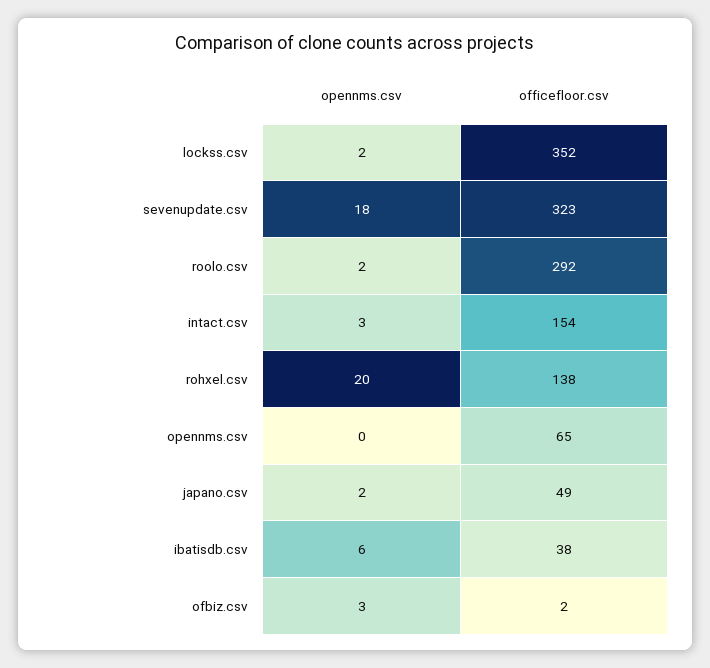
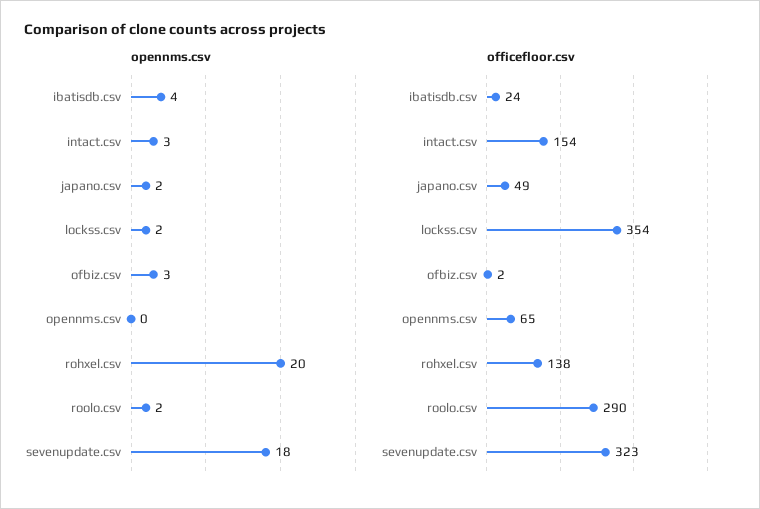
  {
    "opennms.csv": {
      "lockss.csv": 2,
      "sevenupdate.csv": 18,
      "roolo.csv": 2,
      "intact.csv": 3,
      "rohxel.csv": 20,
      "opennms.csv": 0,
      "japano.csv": 2,
-     "ibatisdb.csv": 6,
+     "ibatisdb.csv": 4,
      "ofbiz.csv": 3
    },
    "officefloor.csv": {
-     "lockss.csv": 352,
+     "lockss.csv": 354,
      "sevenupdate.csv": 323,
-     "roolo.csv": 292,
+     "roolo.csv": 290,
      "intact.csv": 154,
      "rohxel.csv": 138,
      "opennms.csv": 65,
      "japano.csv": 49,
-     "ibatisdb.csv": 38,
+     "ibatisdb.csv": 24,
      "ofbiz.csv": 2
    }
  }

